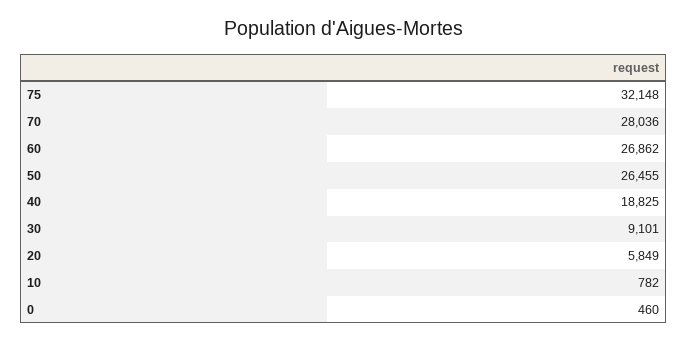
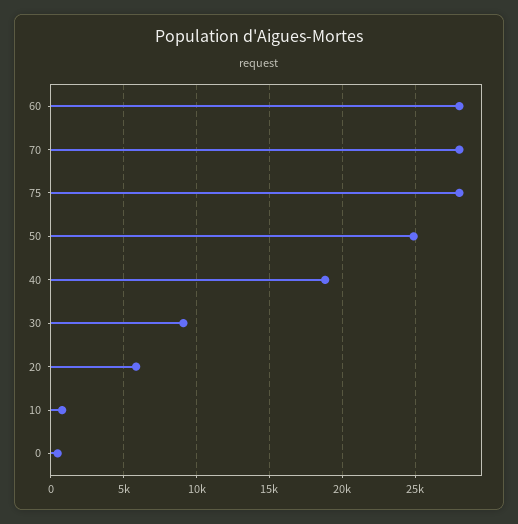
  {
-   "75": 32148,
+   "75": 28000,
    "70": 28036,
-   "60": 26862,
+   "60": 28000,
-   "50": 26455,
+   "50": 25000,
    "40": 18825,
    "30": 9101,
    "20": 5849,
    "10": 782,
    "0": 460
  }

